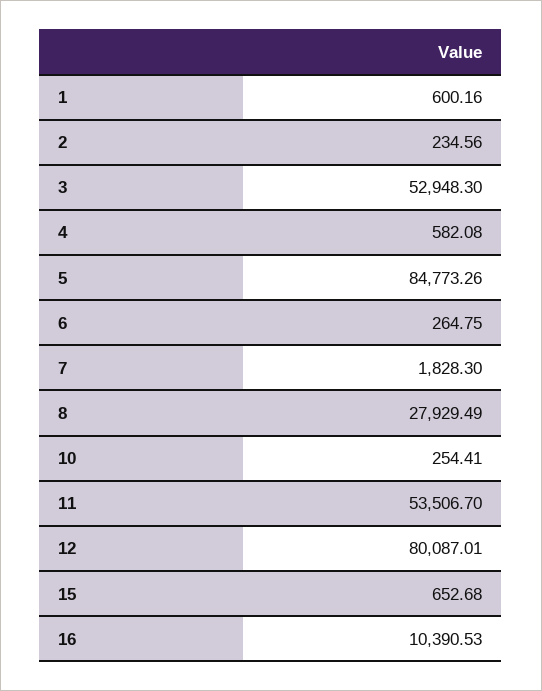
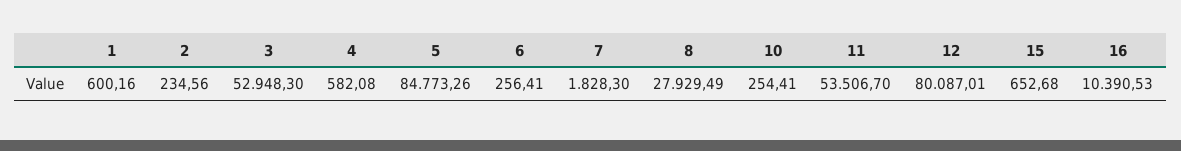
  {
    "1": 600.16,
    "2": 234.56,
    "3": 52948.3,
    "4": 582.08,
    "5": 84773.26,
-   "6": 264.75,
+   "6": 256.41,
    "7": 1828.3,
    "8": 27929.49,
    "10": 254.41,
    "11": 53506.7,
    "12": 80087.01,
    "15": 652.68,
    "16": 10390.53
  }

